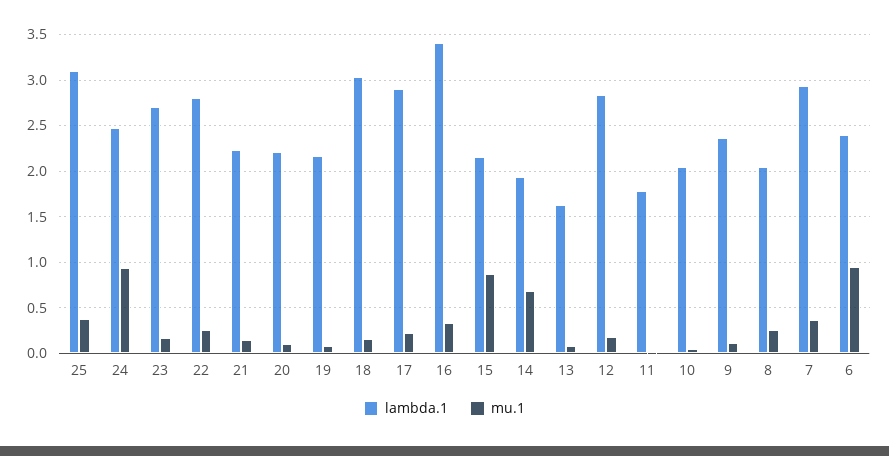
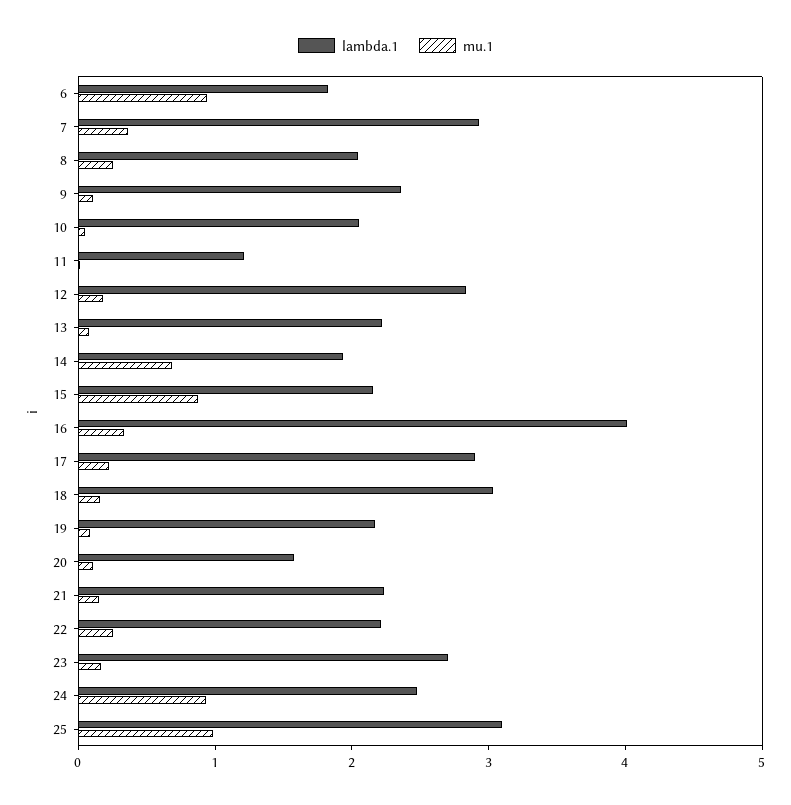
  {
    "lambda.1": {
      "25": 3.1,
      "24": 2.5,
      "23": 2.7,
-     "22": 2.8,
+     "22": 2.2,
      "21": 2.2,
-     "20": 2.2,
+     "20": 1.6,
      "19": 2.2,
      "18": 3,
      "17": 2.9,
-     "16": 3.4,
+     "16": 4,
      "15": 2.2,
      "14": 1.9,
-     "13": 1.6,
+     "13": 2.2,
      "12": 2.8,
-     "11": 1.8,
+     "11": 1.2,
      "10": 2,
      "9": 2.4,
      "8": 2,
      "7": 2.9,
-     "6": 2.4
+     "6": 1.8
    },
    "mu.1": {
-     "25": 0.4,
+     "25": 1,
      "24": 0.9,
      "23": 0.2,
      "22": 0.3,
      "21": 0.1,
      "20": 0.1,
      "19": 0.1,
      "18": 0.2,
      "17": 0.2,
      "16": 0.3,
      "15": 0.9,
      "14": 0.7,
      "13": 0.1,
      "12": 0.2,
      "11": 0,
      "10": 0,
      "9": 0.1,
      "8": 0.3,
      "7": 0.4,
      "6": 0.9
    }
  }

